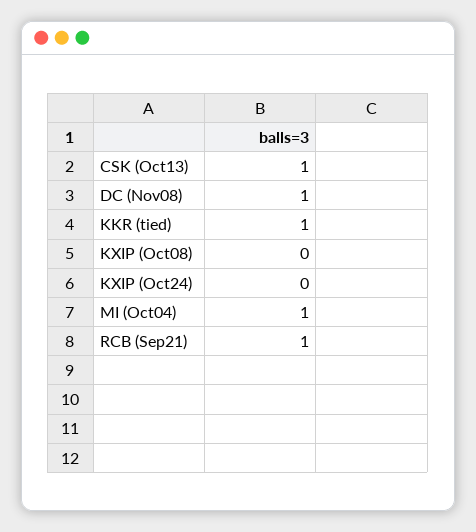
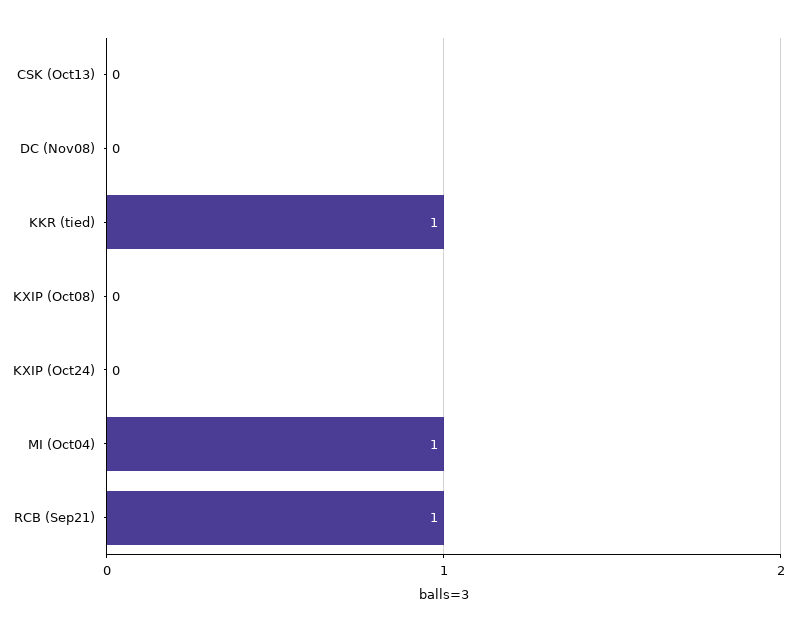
  {
-   "CSK (Oct13)": 1,
+   "CSK (Oct13)": 0,
-   "DC (Nov08)": 1,
+   "DC (Nov08)": 0,
    "KKR (tied)": 1,
    "KXIP (Oct08)": 0,
    "KXIP (Oct24)": 0,
    "MI (Oct04)": 1,
    "RCB (Sep21)": 1
  }

